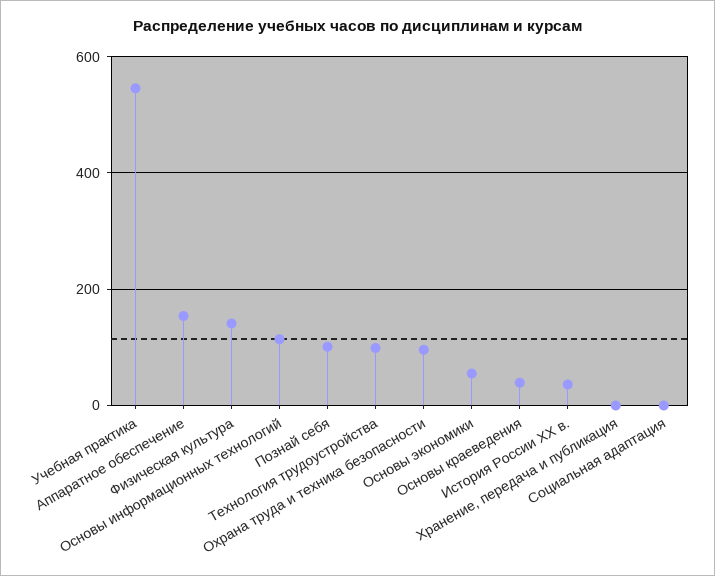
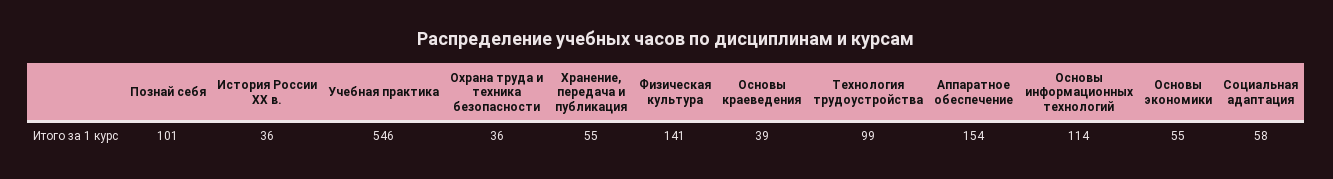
  {
    "Учебная практика": 546,
    "Аппаратное обеспечение": 154,
    "Физическая культура": 141,
    "Основы информационных технологий": 114,
    "Познай себя": 101,
    "Технология трудоустройства": 99,
-   "Охрана труда и техника безопасности": 100,
+   "Охрана труда и техника безопасности": 36,
    "Основы экономики": 55,
    "Основы краеведения": 39,
    "История России ХХ в.": 36,
-   "Хранение, передача и публикация": 0,
+   "Хранение, передача и публикация": 55,
-   "Социальная адаптация": 0
+   "Социальная адаптация": 58
  }

